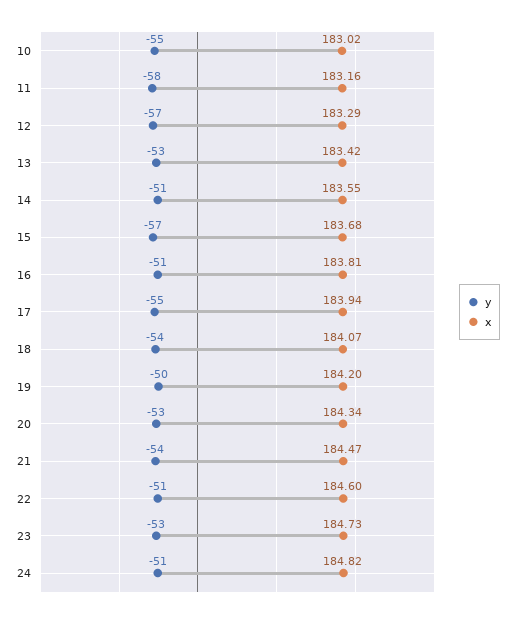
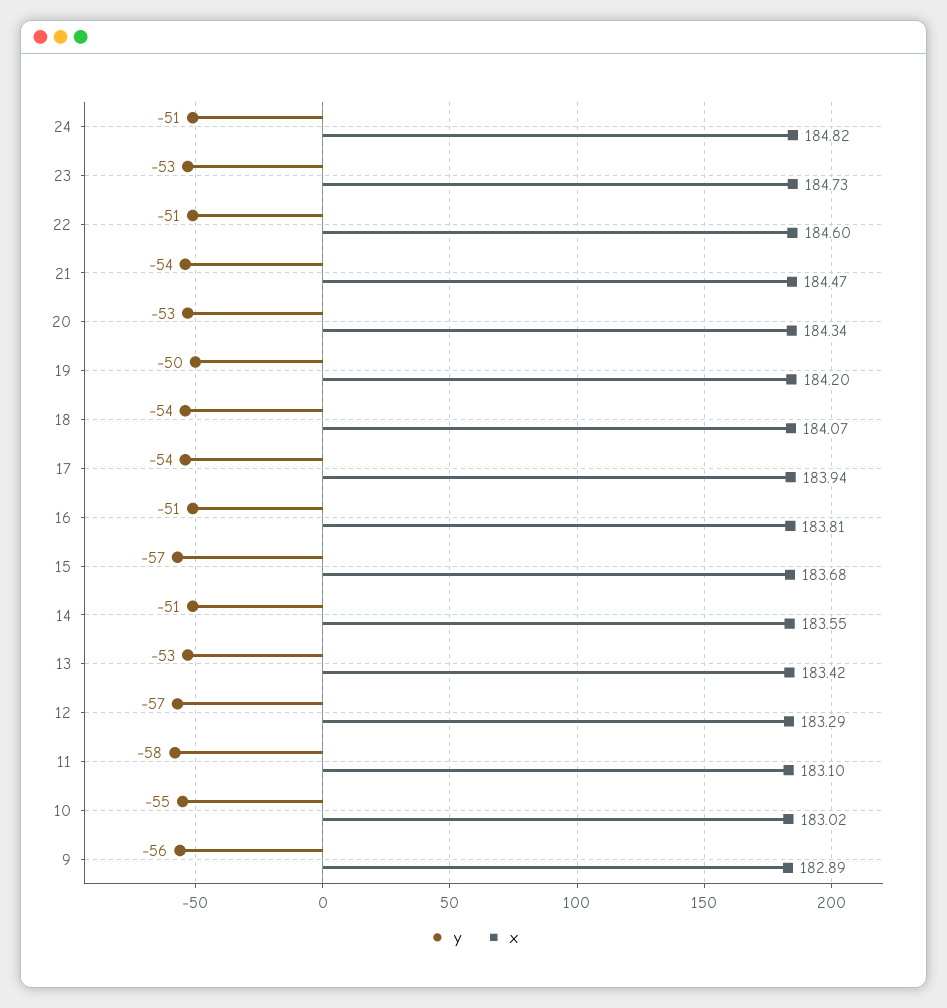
  {
    "y": {
      "10": -55,
      "11": -58,
      "12": -57,
      "13": -53,
      "14": -51,
      "15": -57,
      "16": -51,
-     "17": -55,
+     "17": -54,
      "18": -54,
      "19": -50,
      "20": -53,
      "21": -54,
      "22": -51,
      "23": -53,
-     "24": -51
+     "24": -51,
+     "9": -56
    },
    "x": {
      "10": 183.02,
-     "11": 183.16,
+     "11": 183.1,
      "12": 183.29,
      "13": 183.42,
      "14": 183.55,
      "15": 183.68,
      "16": 183.81,
      "17": 183.94,
      "18": 184.07,
      "19": 184.2,
      "20": 184.34,
      "21": 184.47,
      "22": 184.6,
      "23": 184.73,
-     "24": 184.82
+     "24": 184.82,
+     "9": 182.89
    }
  }

